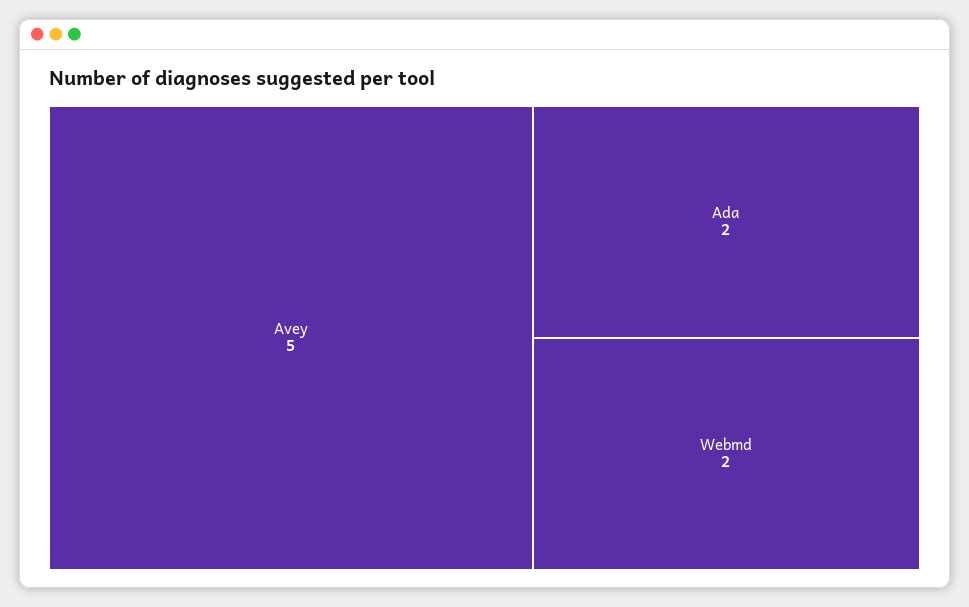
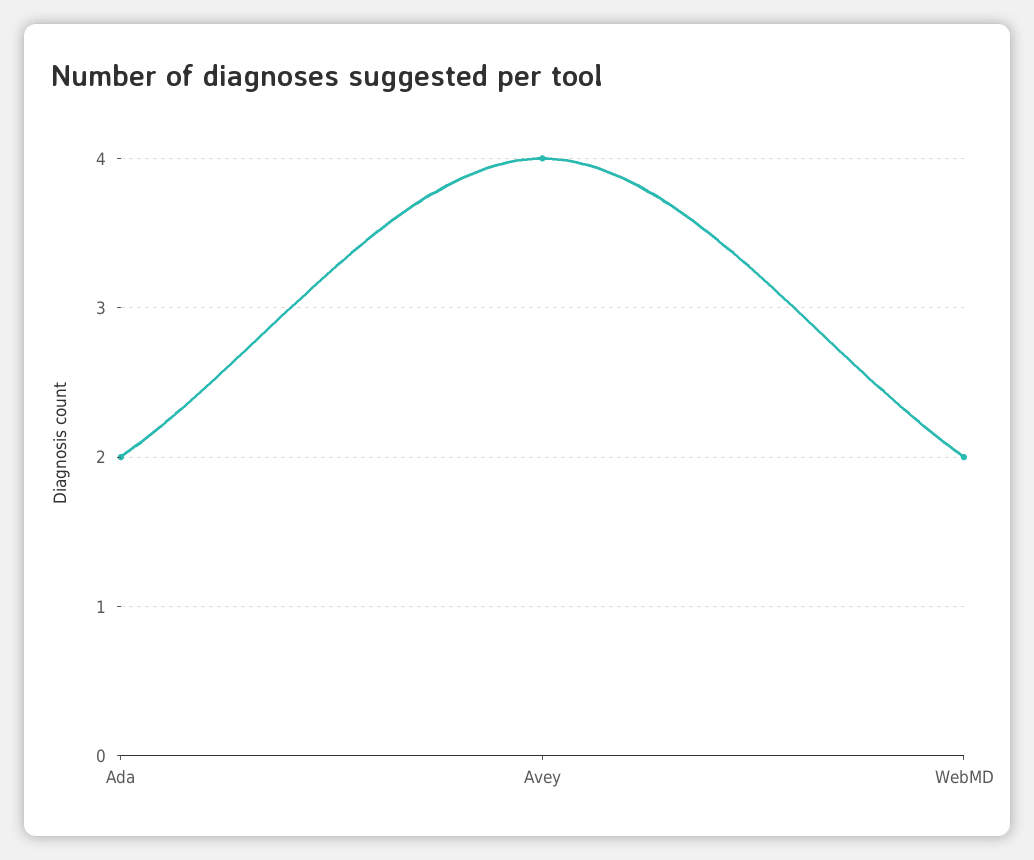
  {
-   "Avey": 5,
+   "Avey": 4,
    "Ada": 2,
    "Webmd": 2
  }

